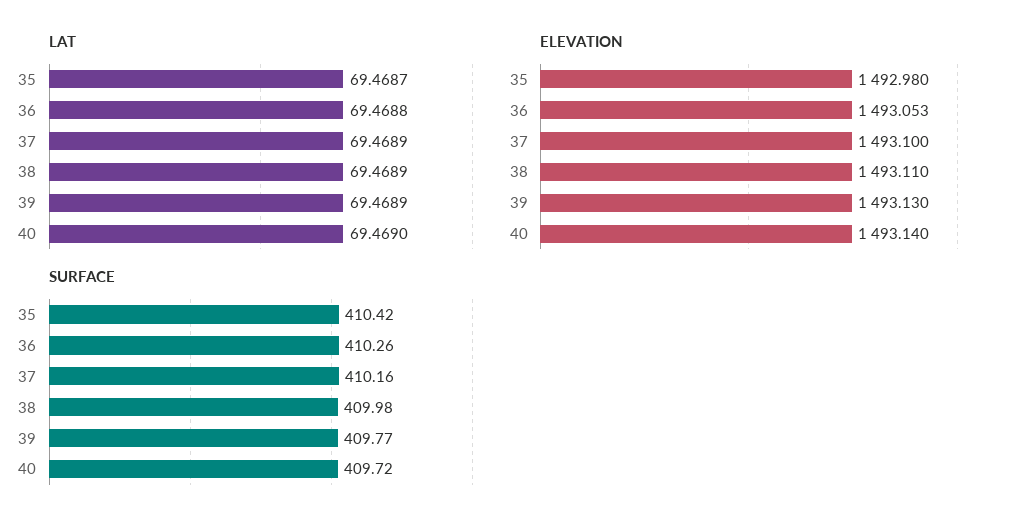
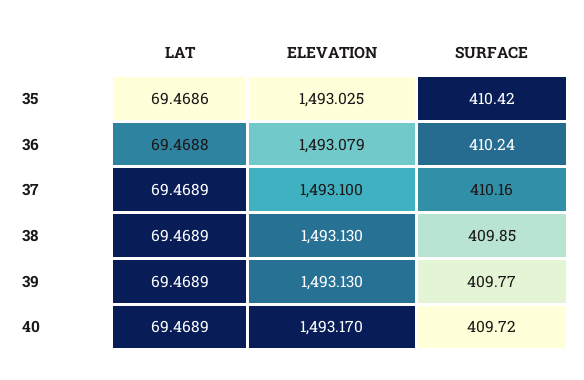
  {
    "LAT": {
-     "35": 69.4687,
+     "35": 69.4686,
      "36": 69.4688,
      "37": 69.4689,
      "38": 69.4689,
      "39": 69.4689,
-     "40": 69.469
+     "40": 69.4689
    },
    "ELEVATION": {
-     "35": 1492.98,
+     "35": 1493.025,
-     "36": 1493.053,
+     "36": 1493.079,
      "37": 1493.1,
-     "38": 1493.11,
+     "38": 1493.13,
      "39": 1493.13,
-     "40": 1493.14
+     "40": 1493.17
    },
    "SURFACE": {
      "35": 410.42,
-     "36": 410.26,
+     "36": 410.24,
      "37": 410.16,
-     "38": 409.98,
+     "38": 409.85,
      "39": 409.77,
      "40": 409.72
    }
  }

